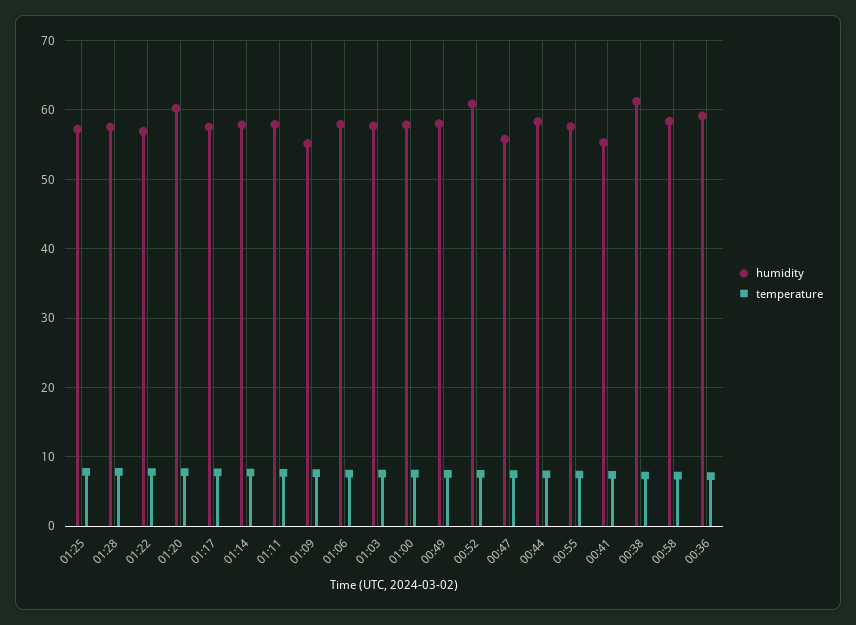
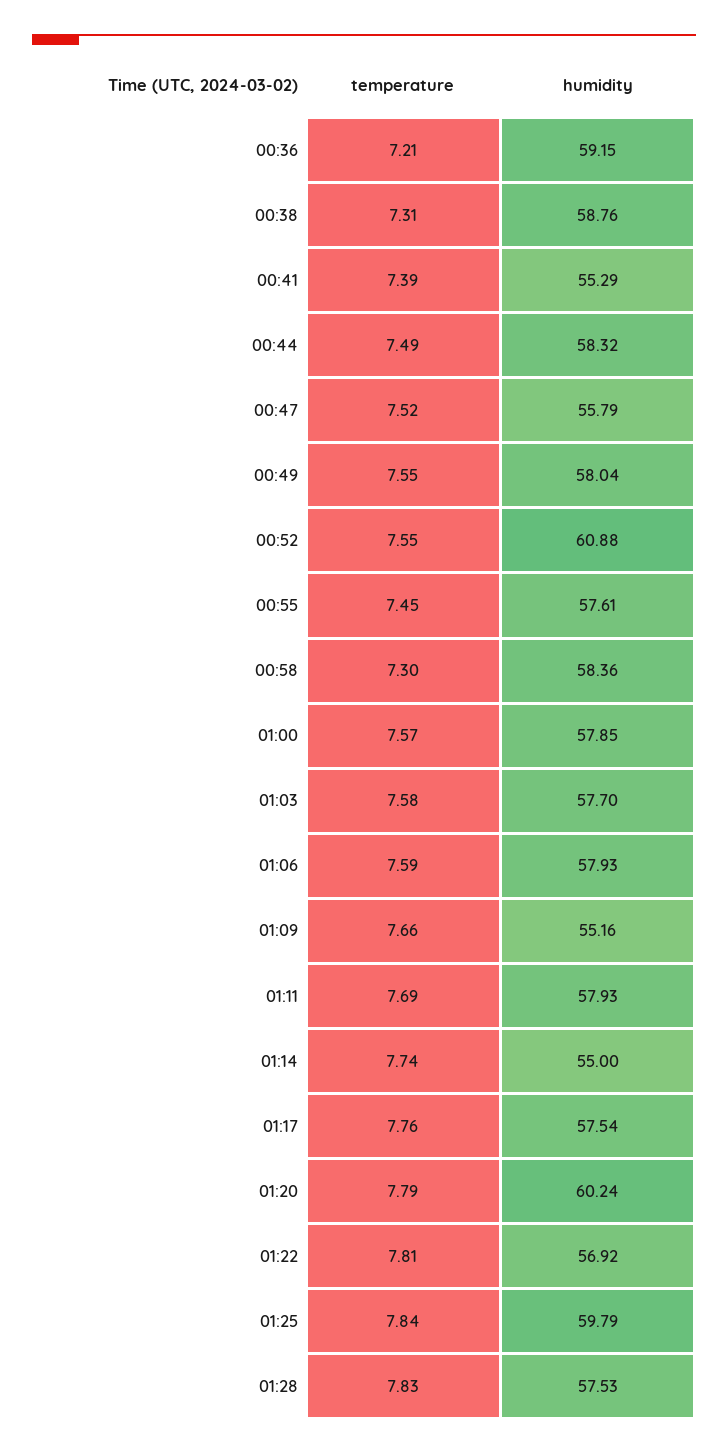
  {
    "humidity": {
-     "01:25": 57,
+     "01:25": 59.79,
      "01:28": 57.53,
      "01:22": 56.92,
      "01:20": 60.24,
      "01:17": 57.54,
-     "01:14": 58,
+     "01:14": 55,
      "01:11": 57.93,
      "01:09": 55.16,
      "01:06": 57.93,
      "01:03": 57.7,
      "01:00": 57.85,
      "00:49": 58.04,
      "00:52": 60.88,
      "00:47": 55.79,
      "00:44": 58.32,
      "00:55": 57.61,
      "00:41": 55.29,
-     "00:38": 61,
+     "00:38": 58.76,
      "00:58": 58.36,
      "00:36": 59.15
    },
    "temperature": {
      "01:25": 7.84,
      "01:28": 7.83,
      "01:22": 7.81,
      "01:20": 7.79,
      "01:17": 7.76,
      "01:14": 7.74,
      "01:11": 7.69,
      "01:09": 7.66,
      "01:06": 7.59,
      "01:03": 7.58,
      "01:00": 7.57,
      "00:49": 7.55,
      "00:52": 7.55,
      "00:47": 7.52,
      "00:44": 7.49,
      "00:55": 7.45,
      "00:41": 7.39,
      "00:38": 7.31,
      "00:58": 7.3,
      "00:36": 7.21
    }
  }

